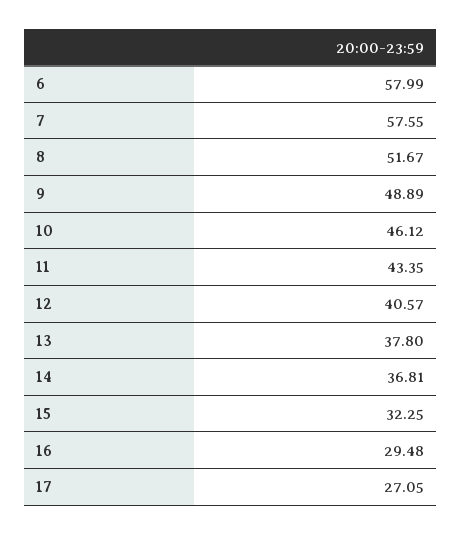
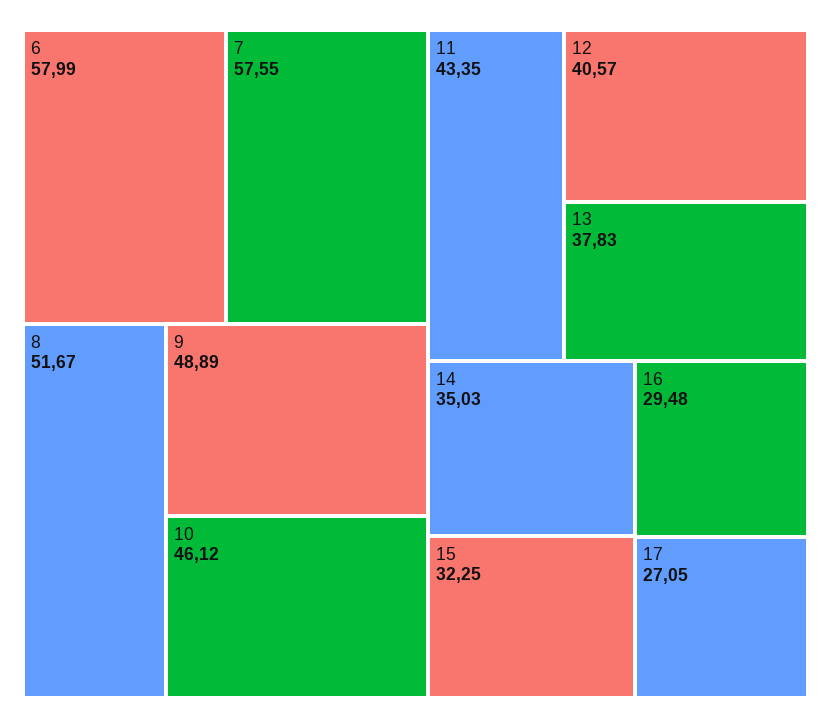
  {
    "6": 57.99,
    "7": 57.55,
    "8": 51.67,
    "9": 48.89,
    "10": 46.12,
    "11": 43.35,
    "12": 40.57,
-   "13": 37.8,
+   "13": 37.83,
-   "14": 36.81,
+   "14": 35.03,
    "15": 32.25,
    "16": 29.48,
    "17": 27.05
  }

